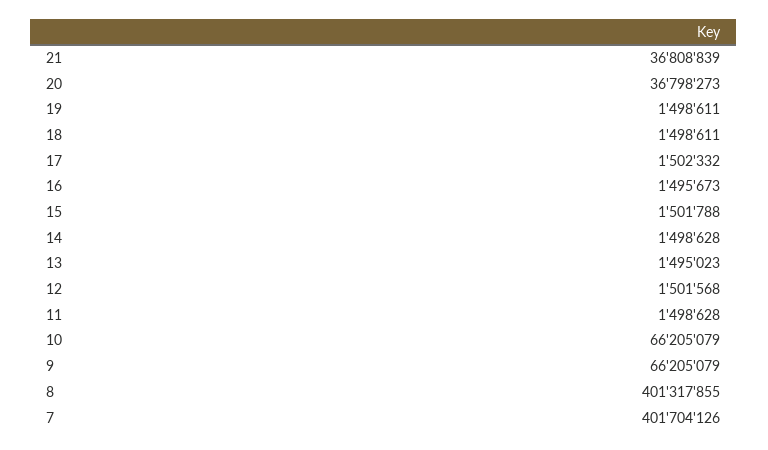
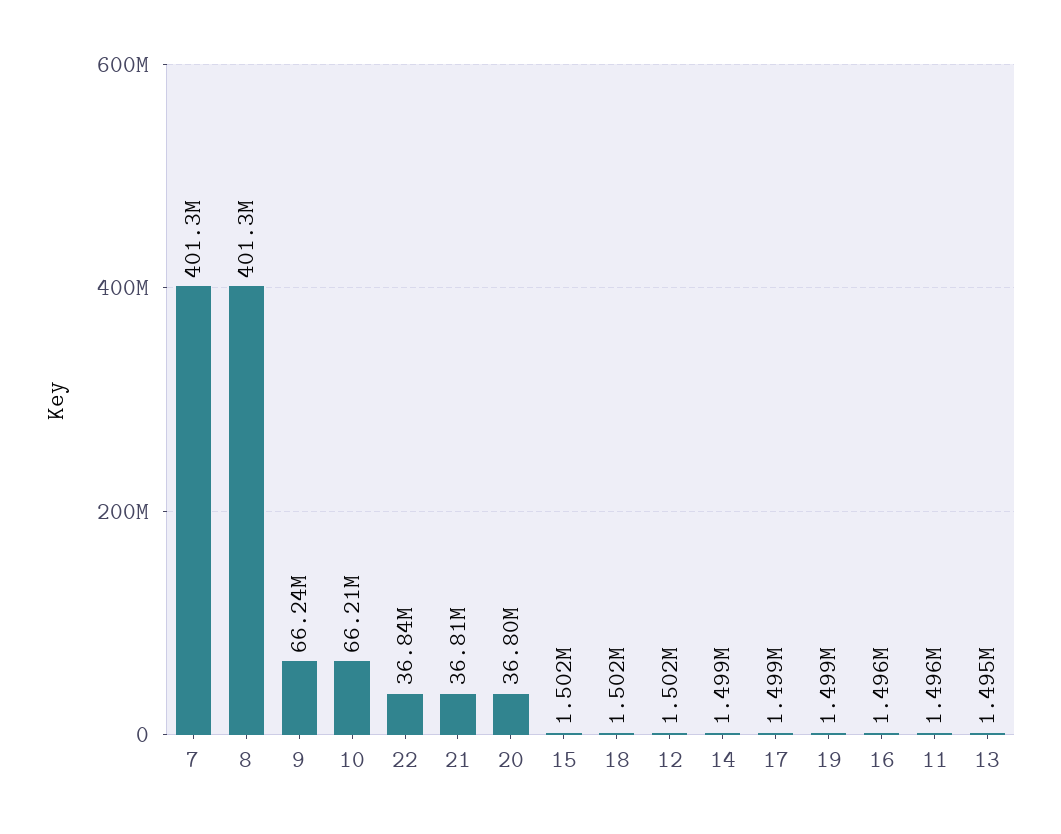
  {
    "21": 36808839,
    "20": 36798273,
    "19": 1498611,
-   "18": 1498611,
+   "18": 1502000,
-   "17": 1502332,
+   "17": 1499000,
    "16": 1495673,
    "15": 1501788,
    "14": 1498628,
    "13": 1495023,
    "12": 1501568,
-   "11": 1498628,
+   "11": 1496000,
    "10": 66205079,
-   "9": 66205079,
+   "9": 66240000,
    "8": 401317855,
-   "7": 401704126
+   "7": 401300000,
+   "22": 36840000
  }

